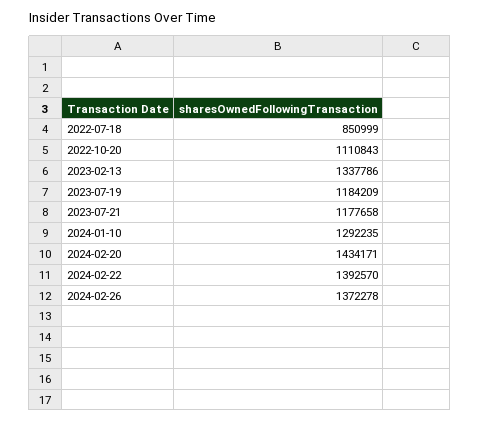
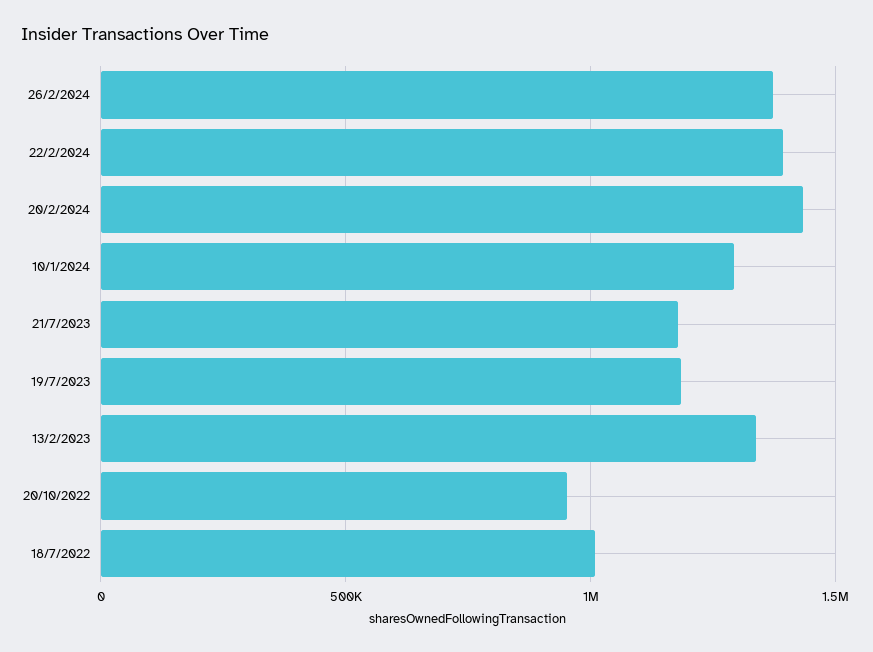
  {
-   "2022-07-18": 850999,
+   "2022-07-18": 1000000,
-   "2022-10-20": 1110843,
+   "2022-10-20": 950000,
    "2023-02-13": 1337786,
    "2023-07-19": 1184209,
    "2023-07-21": 1177658,
    "2024-01-10": 1292235,
    "2024-02-20": 1434171,
    "2024-02-22": 1392570,
    "2024-02-26": 1372278
  }

